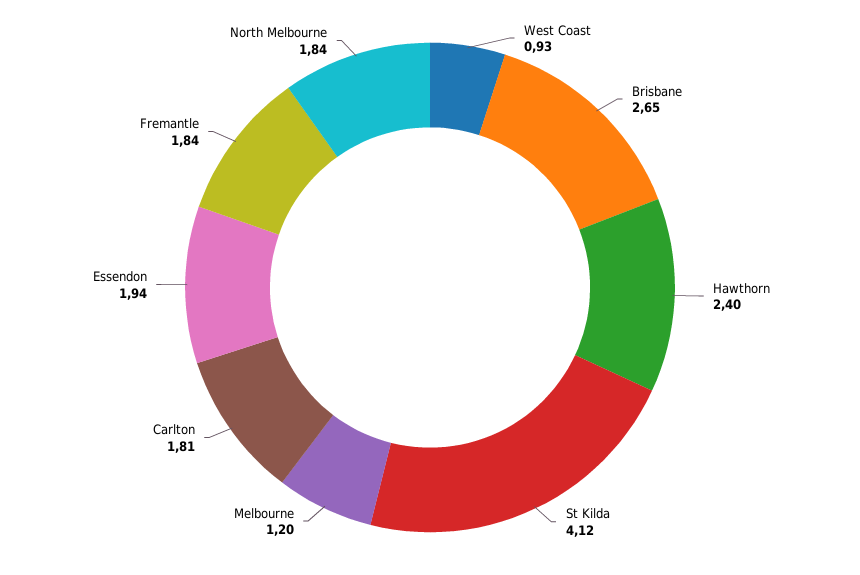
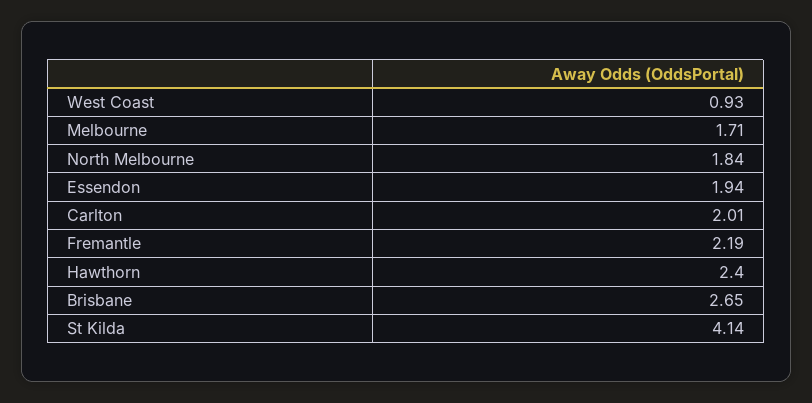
  {
    "West Coast": 0.93,
    "Brisbane": 2.65,
    "Hawthorn": 2.4,
-   "St Kilda": 4.12,
+   "St Kilda": 4.14,
-   "Melbourne": 1.2,
+   "Melbourne": 1.71,
-   "Carlton": 1.81,
+   "Carlton": 2.01,
    "Essendon": 1.94,
-   "Fremantle": 1.84,
+   "Fremantle": 2.19,
    "North Melbourne": 1.84
  }

